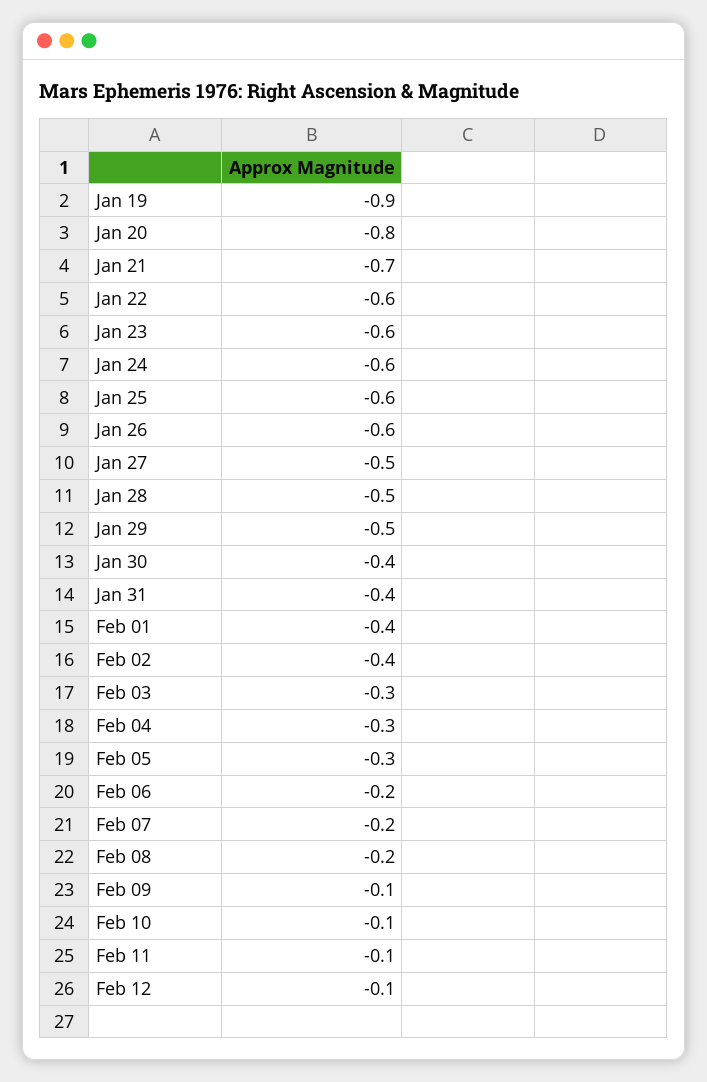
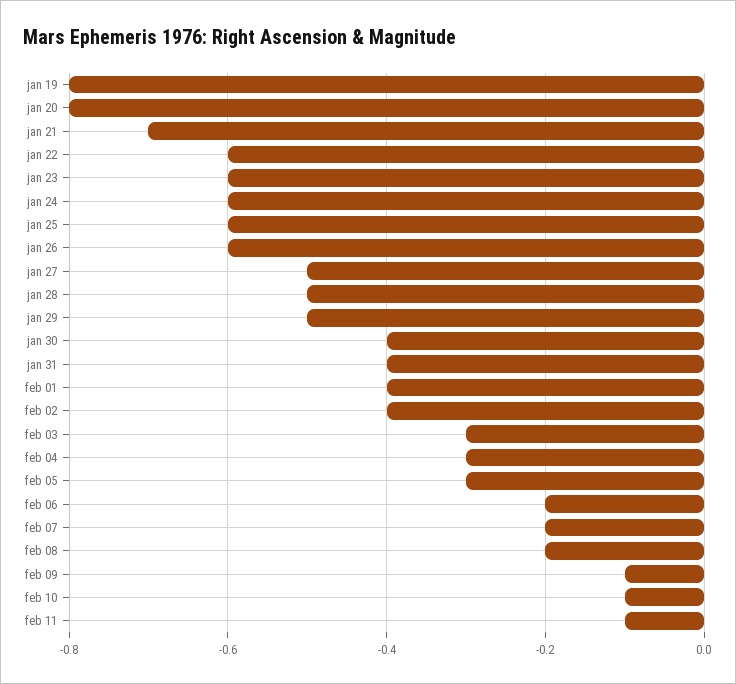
  {
-   "Jan 19": -0.9,
+   "Jan 19": -0.8,
    "Jan 20": -0.8,
    "Jan 21": -0.7,
    "Jan 22": -0.6,
    "Jan 23": -0.6,
    "Jan 24": -0.6,
    "Jan 25": -0.6,
    "Jan 26": -0.6,
    "Jan 27": -0.5,
    "Jan 28": -0.5,
    "Jan 29": -0.5,
    "Jan 30": -0.4,
    "Jan 31": -0.4,
    "Feb 01": -0.4,
    "Feb 02": -0.4,
    "Feb 03": -0.3,
    "Feb 04": -0.3,
    "Feb 05": -0.3,
    "Feb 06": -0.2,
    "Feb 07": -0.2,
    "Feb 08": -0.2,
    "Feb 09": -0.1,
    "Feb 10": -0.1,
-   "Feb 11": -0.1,
+   "Feb 11": -0.1
-   "Feb 12": -0.1
  }

